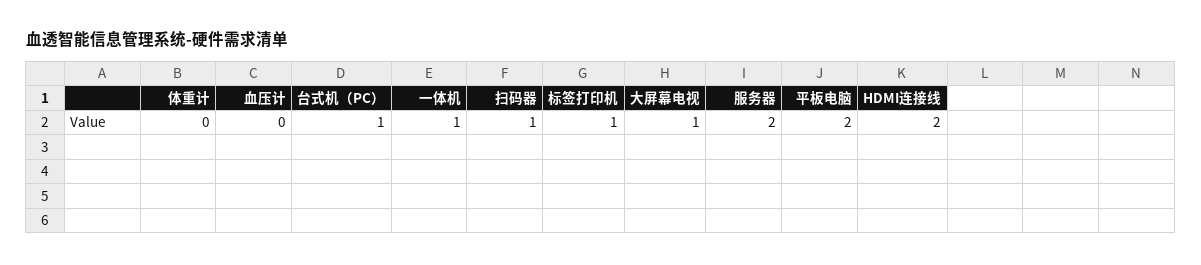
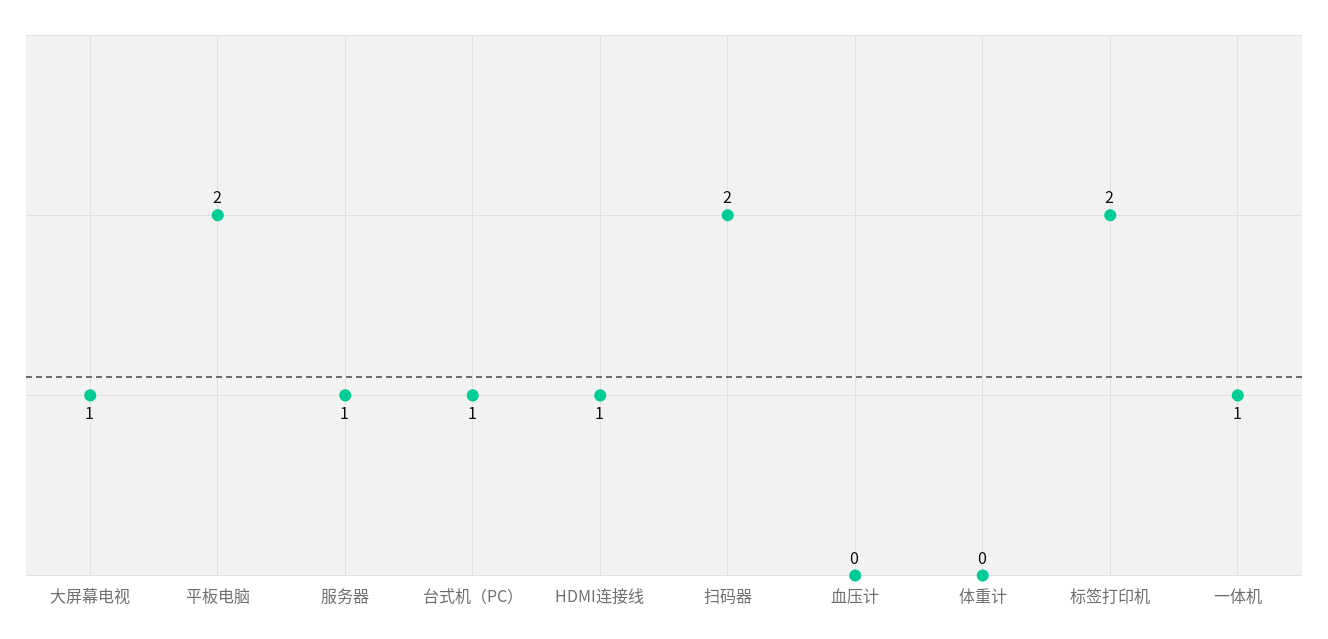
  {
    "体重计": 0,
    "血压计": 0,
    "台式机（PC）": 1,
    "一体机": 1,
-   "扫码器": 1,
+   "扫码器": 2,
-   "标签打印机": 1,
+   "标签打印机": 2,
    "大屏幕电视": 1,
-   "服务器": 2,
+   "服务器": 1,
    "平板电脑": 2,
-   "HDMI连接线": 2
+   "HDMI连接线": 1
  }

